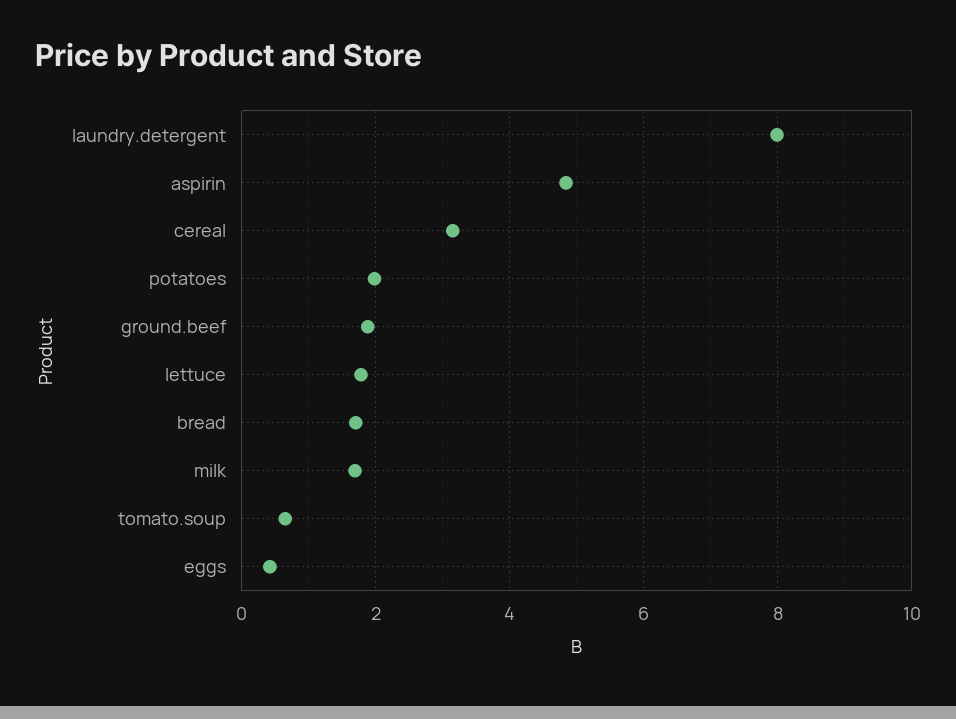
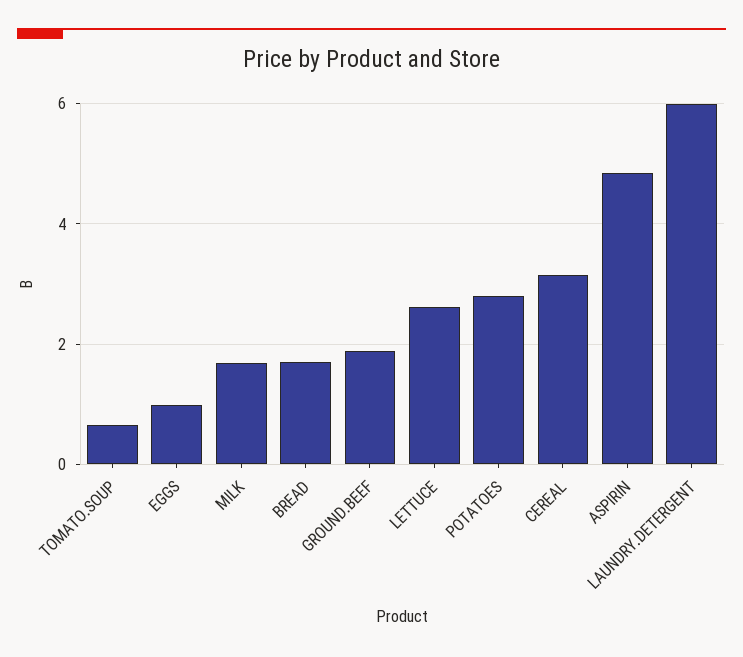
  {
-   "laundry.detergent": 8,
+   "laundry.detergent": 6,
    "aspirin": 4.8,
    "cereal": 3.2,
-   "potatoes": 2,
+   "potatoes": 2.8,
    "ground.beef": 1.8,
-   "lettuce": 1.8,
+   "lettuce": 2.6,
    "bread": 1.8,
    "milk": 1.6,
    "tomato.soup": 0.6,
-   "eggs": 0.4
+   "eggs": 1
  }

